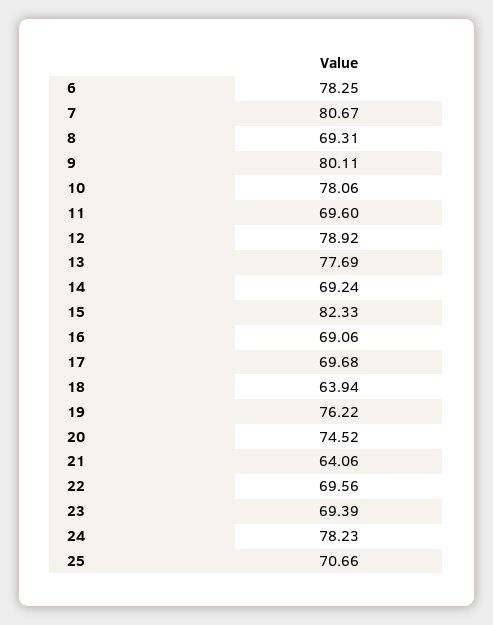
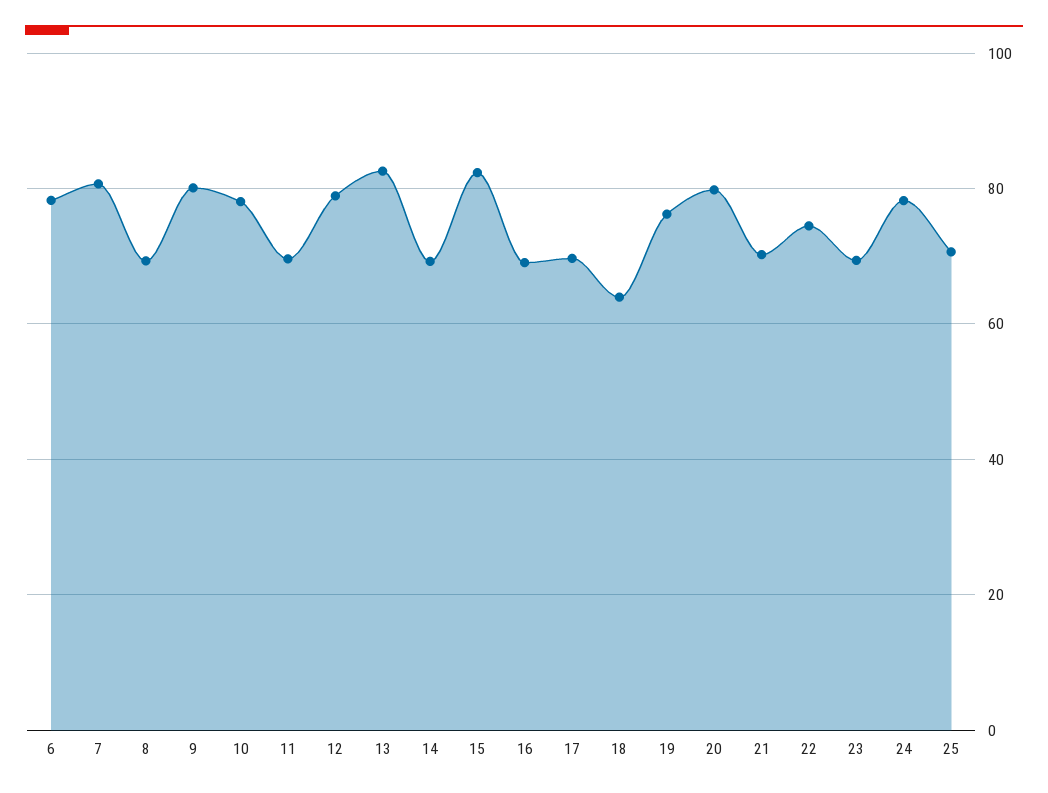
  {
    "6": 78.25,
    "7": 80.67,
    "8": 69.31,
    "9": 80.11,
    "10": 78.06,
    "11": 69.6,
    "12": 78.92,
-   "13": 77.69,
+   "13": 82,
    "14": 69.24,
    "15": 82.33,
    "16": 69.06,
    "17": 69.68,
    "18": 63.94,
    "19": 76.22,
-   "20": 74.52,
+   "20": 80,
-   "21": 64.06,
+   "21": 70,
-   "22": 69.56,
+   "22": 74,
    "23": 69.39,
    "24": 78.23,
    "25": 70.66
  }

